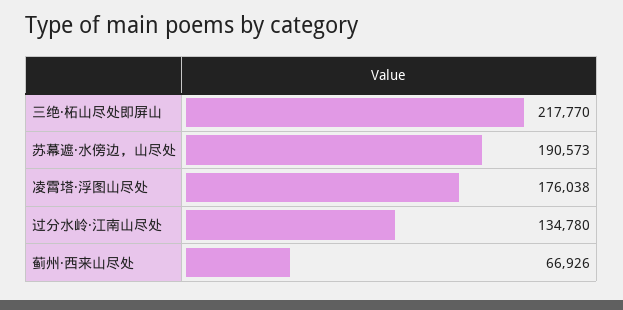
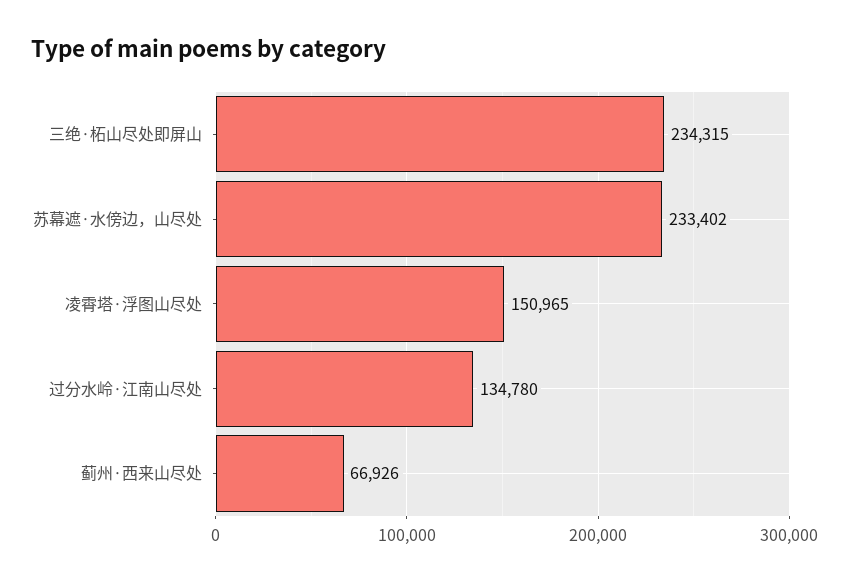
  {
-   "三绝·柘山尽处即屏山": 217770,
+   "三绝·柘山尽处即屏山": 234315,
-   "苏幕遮·水傍边，山尽处": 190573,
+   "苏幕遮·水傍边，山尽处": 233402,
-   "凌霄塔·浮图山尽处": 176038,
+   "凌霄塔·浮图山尽处": 150965,
    "过分水岭·江南山尽处": 134780,
    "蓟州·西来山尽处": 66926
  }

